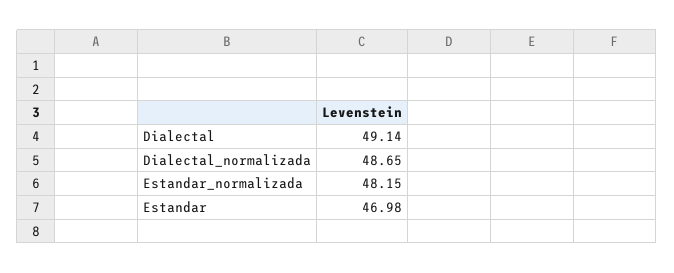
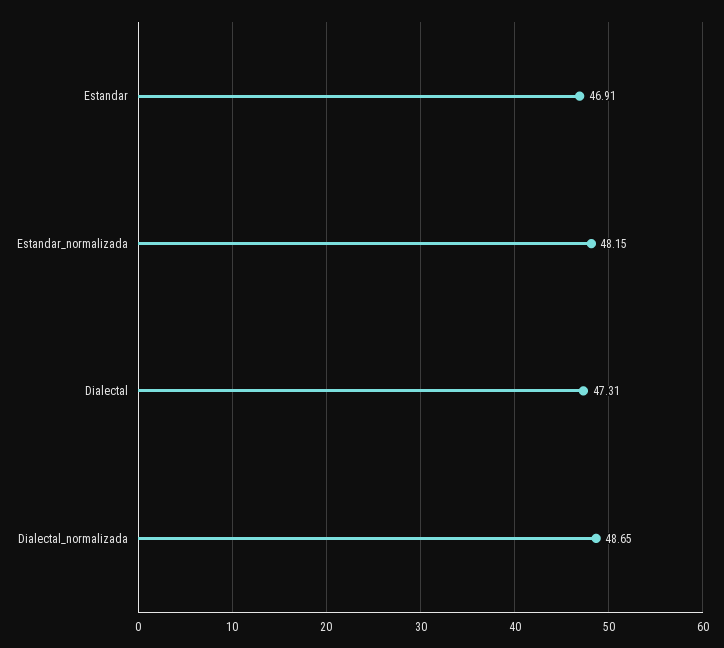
  {
-   "Dialectal": 49.14,
+   "Dialectal": 47.31,
    "Dialectal_normalizada": 48.65,
    "Estandar_normalizada": 48.15,
-   "Estandar": 46.98
+   "Estandar": 46.91
  }

